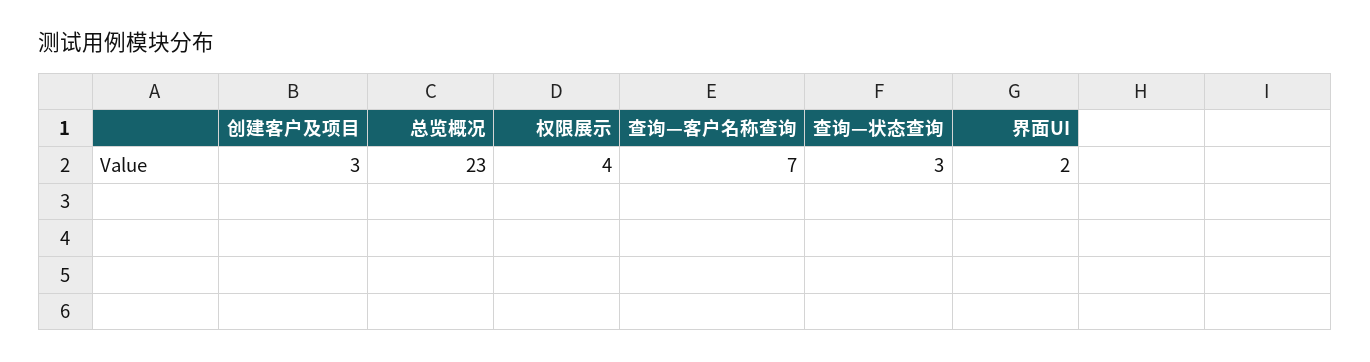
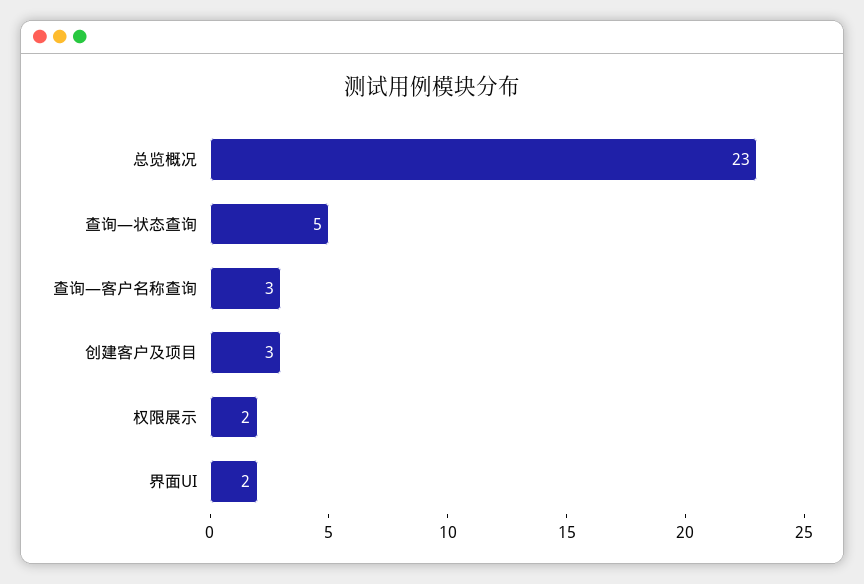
  {
    "创建客户及项目": 3,
    "总览概况": 23,
-   "权限展示": 4,
+   "权限展示": 2,
-   "查询—客户名称查询": 7,
+   "查询—客户名称查询": 3,
-   "查询—状态查询": 3,
+   "查询—状态查询": 5,
    "界面UI": 2
  }

